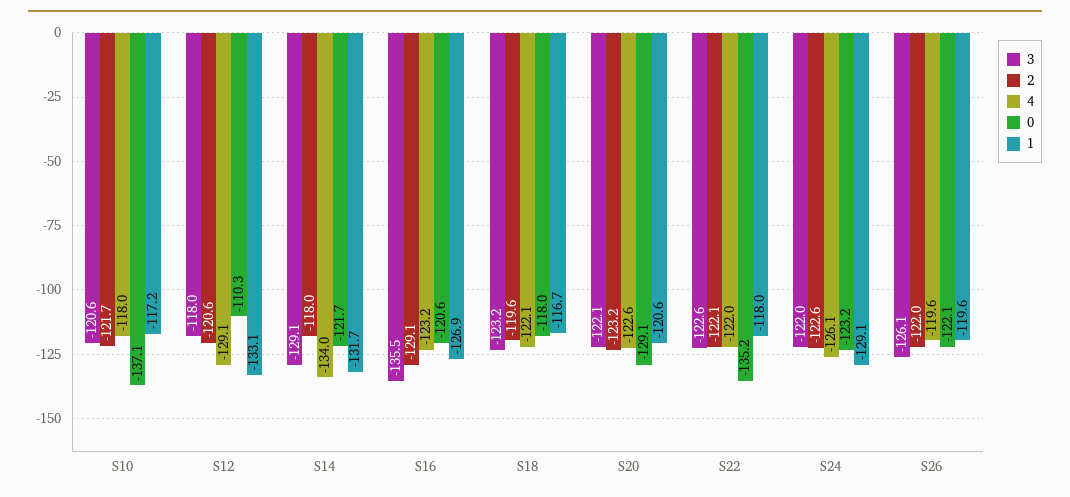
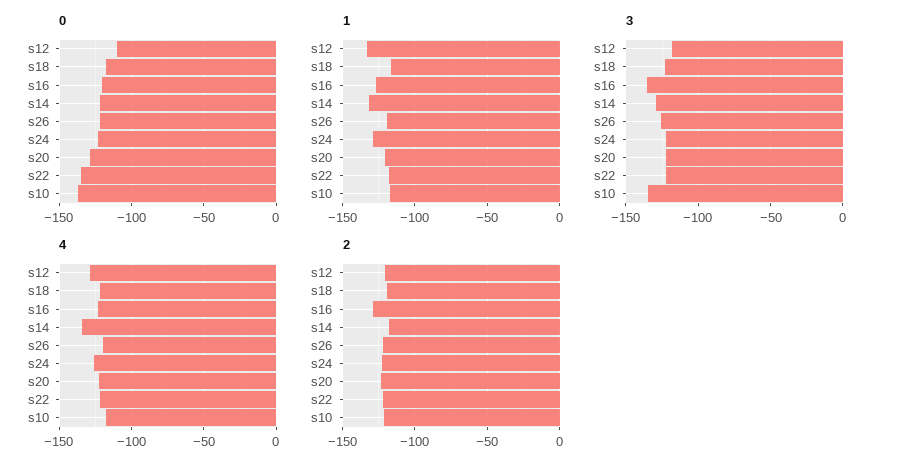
  {
    "3": {
-     "S10": -120.6,
+     "S10": -135,
      "S12": -118,
      "S14": -129.1,
      "S16": -135.5,
      "S18": -123.2,
      "S20": -122.1,
      "S22": -122.6,
      "S24": -122,
      "S26": -126.1
    },
    "2": {
      "S10": -121.7,
      "S12": -120.6,
      "S14": -118,
      "S16": -129.1,
      "S18": -119.6,
      "S20": -123.2,
      "S22": -122.1,
      "S24": -122.6,
      "S26": -122
    },
    "4": {
      "S10": -118,
      "S12": -129.1,
      "S14": -134,
      "S16": -123.2,
      "S18": -122.1,
      "S20": -122.6,
      "S22": -122,
      "S24": -126.1,
      "S26": -119.6
    },
    "0": {
      "S10": -137.1,
      "S12": -110.3,
      "S14": -121.7,
      "S16": -120.6,
      "S18": -118,
      "S20": -129.1,
      "S22": -135.2,
      "S24": -123.2,
      "S26": -122.1
    },
    "1": {
      "S10": -117.2,
      "S12": -133.1,
      "S14": -131.7,
      "S16": -126.9,
      "S18": -116.7,
      "S20": -120.6,
      "S22": -118,
      "S24": -129.1,
      "S26": -119.6
    }
  }

